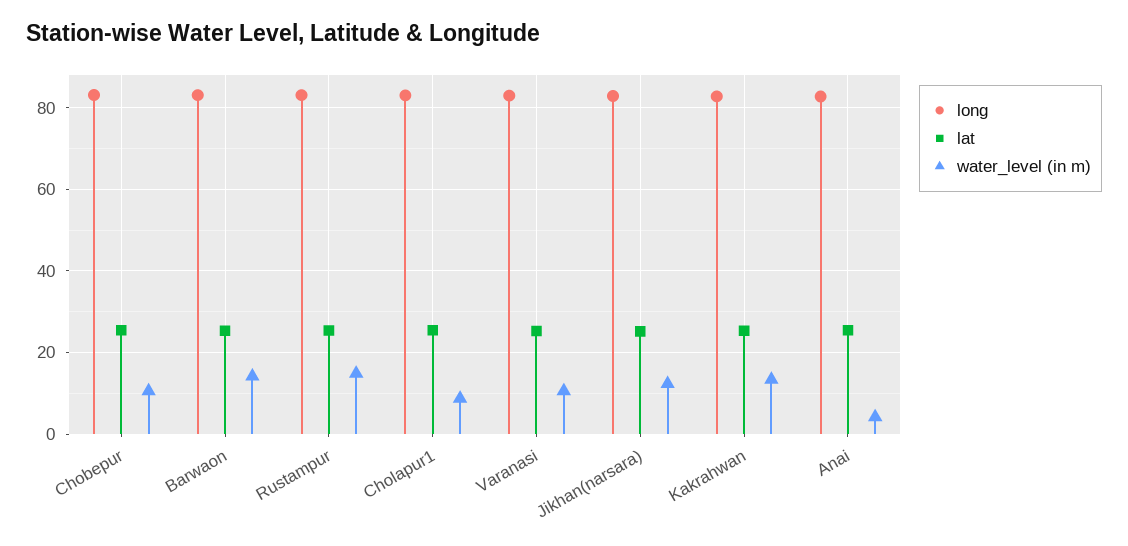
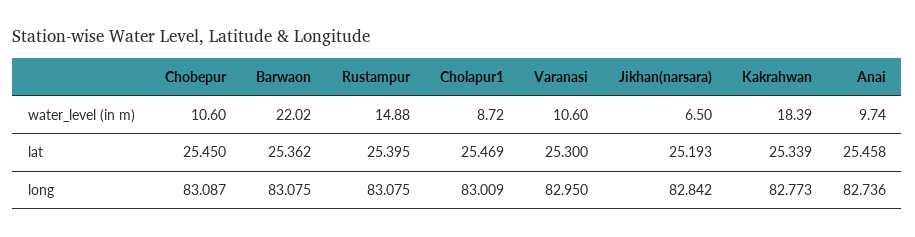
  {
    "long": {
      "Chobepur": 83.087,
      "Barwaon": 83.075,
      "Rustampur": 83.075,
      "Cholapur1": 83.009,
      "Varanasi": 82.95,
      "Jikhan(narsara)": 82.842,
      "Kakrahwan": 82.773,
      "Anai": 82.736
    },
    "lat": {
      "Chobepur": 25.45,
      "Barwaon": 25.362,
      "Rustampur": 25.395,
      "Cholapur1": 25.469,
      "Varanasi": 25.3,
      "Jikhan(narsara)": 25.193,
      "Kakrahwan": 25.339,
      "Anai": 25.458
    },
    "water_level (in m)": {
      "Chobepur": 10.6,
-     "Barwaon": 14,
+     "Barwaon": 22.02,
      "Rustampur": 14.88,
      "Cholapur1": 8.72,
      "Varanasi": 10.6,
-     "Jikhan(narsara)": 12,
+     "Jikhan(narsara)": 6.5,
-     "Kakrahwan": 14,
+     "Kakrahwan": 18.39,
-     "Anai": 4
+     "Anai": 9.74
    }
  }

